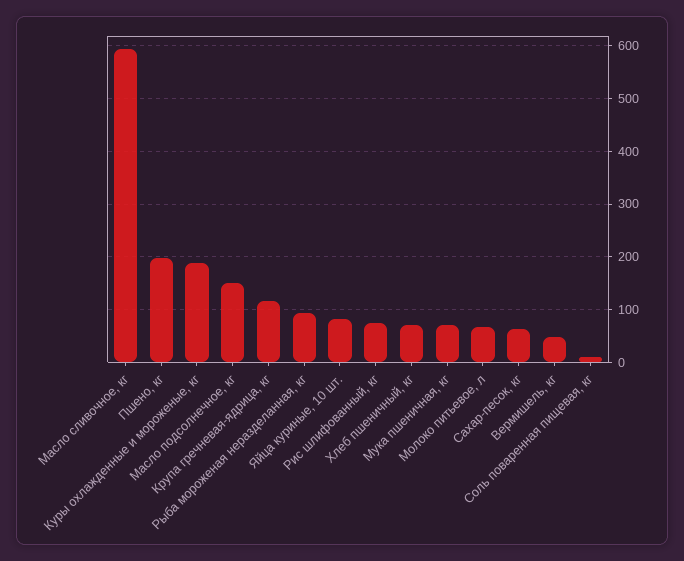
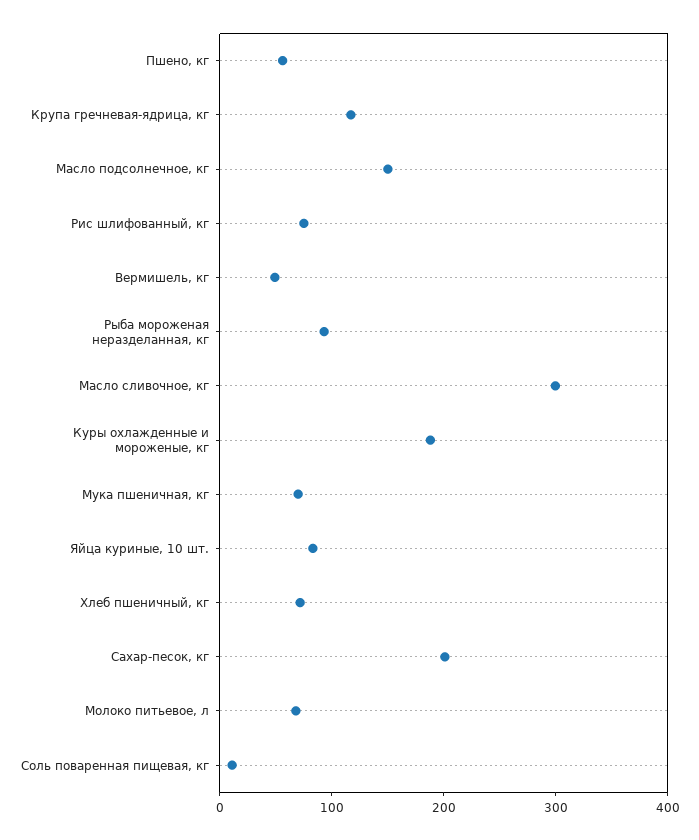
  {
-   "Масло сливочное, кг": 600,
+   "Масло сливочное, кг": 300,
-   "Пшено, кг": 200,
+   "Пшено, кг": 60,
    "Куры охлажденные и мороженые, кг": 180,
    "Масло подсолнечное, кг": 160,
    "Крупа гречневая-ядрица, кг": 120,
    "Рыба мороженая неразделанная, кг": 100,
    "Яйца куриные, 10 шт.": 80,
    "Рис шлифованный, кг": 80,
    "Хлеб пшеничный, кг": 80,
    "Мука пшеничная, кг": 60,
    "Молоко питьевое, л": 60,
-   "Сахар-песок, кг": 60,
+   "Сахар-песок, кг": 200,
    "Вермишель, кг": 40,
    "Соль поваренная пищевая, кг": 20
  }

